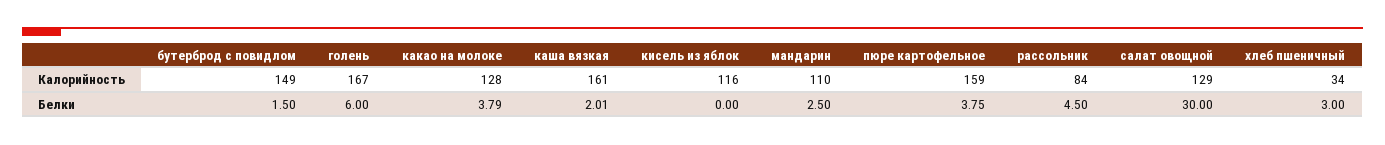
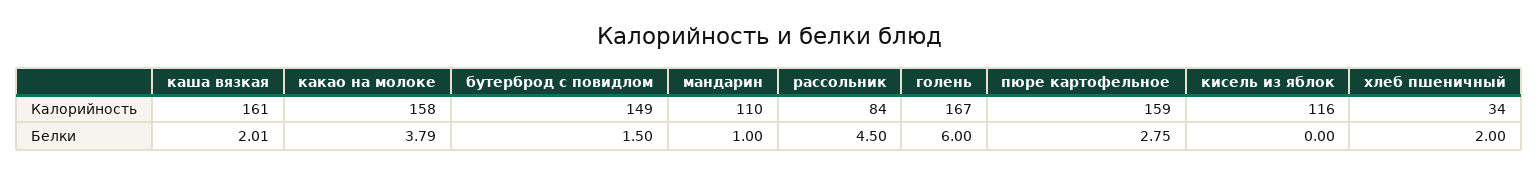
  {
    "бутерброд с повидлом": {
      "Калорийность": 149,
      "Белки": 1.5
    },
    "голень": {
      "Калорийность": 167,
      "Белки": 6
    },
    "какао на молоке": {
-     "Калорийность": 128,
+     "Калорийность": 158,
      "Белки": 3.79
    },
    "каша вязкая": {
      "Калорийность": 161,
      "Белки": 2.01
    },
    "кисель из яблок": {
      "Калорийность": 116,
      "Белки": 0
    },
    "мандарин": {
      "Калорийность": 110,
-     "Белки": 2.5
+     "Белки": 1
    },
    "пюре картофельное": {
      "Калорийность": 159,
-     "Белки": 3.75
+     "Белки": 2.75
    },
    "рассольник": {
      "Калорийность": 84,
      "Белки": 4.5
    },
-   "салат овощной": {
-     "Калорийность": 129,
-     "Белки": 30
-   },
    "хлеб пшеничный": {
      "Калорийность": 34,
-     "Белки": 3
+     "Белки": 2
    }
  }

